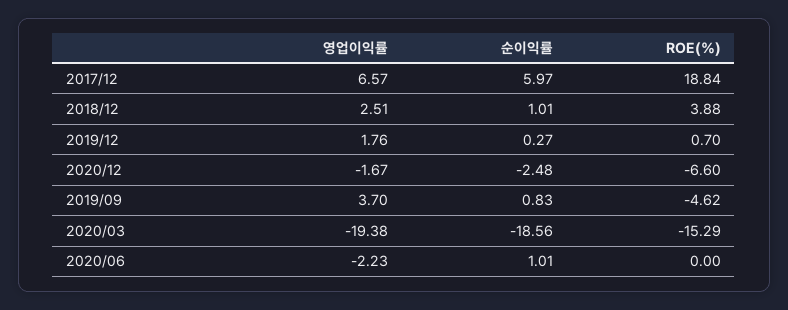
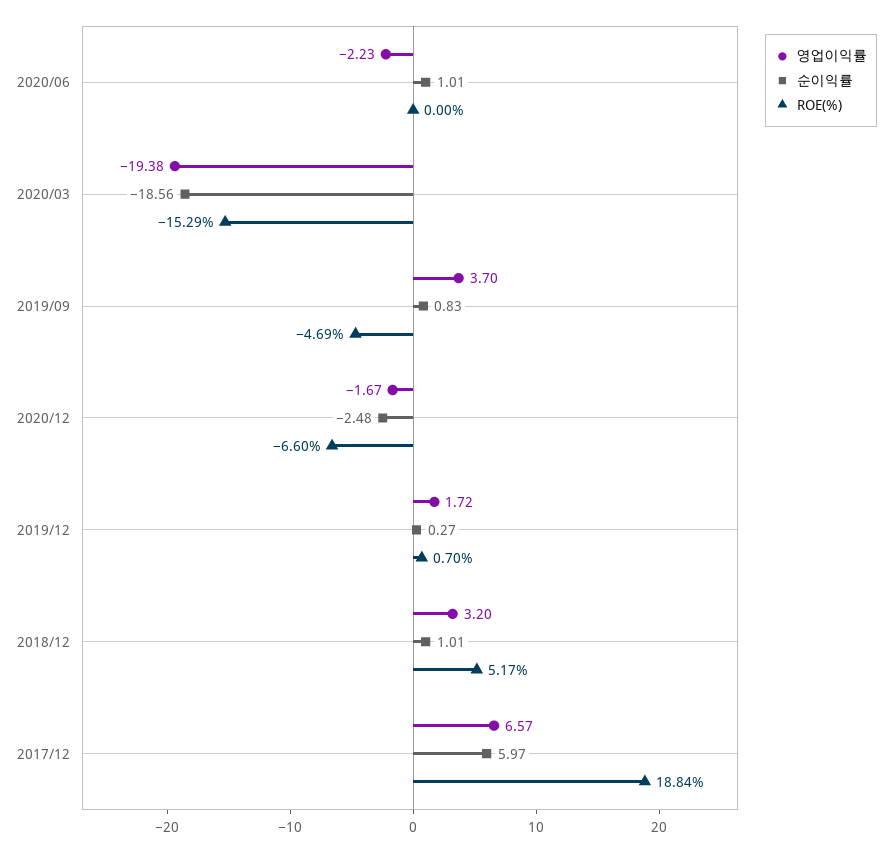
  {
    "영업이익률": {
      "2017/12": 6.57,
-     "2018/12": 2.51,
+     "2018/12": 3.2,
-     "2019/12": 1.76,
+     "2019/12": 1.72,
      "2020/12": -1.67,
      "2019/09": 3.7,
      "2020/03": -19.38,
      "2020/06": -2.23
    },
    "순이익률": {
      "2017/12": 5.97,
      "2018/12": 1.01,
      "2019/12": 0.27,
      "2020/12": -2.48,
      "2019/09": 0.83,
      "2020/03": -18.56,
      "2020/06": 1.01
    },
    "ROE(%)": {
      "2017/12": 18.84,
-     "2018/12": 3.88,
+     "2018/12": 5.17,
      "2019/12": 0.7,
      "2020/12": -6.6,
-     "2019/09": -4.62,
+     "2019/09": -4.69,
      "2020/03": -15.29,
      "2020/06": 0
    }
  }

